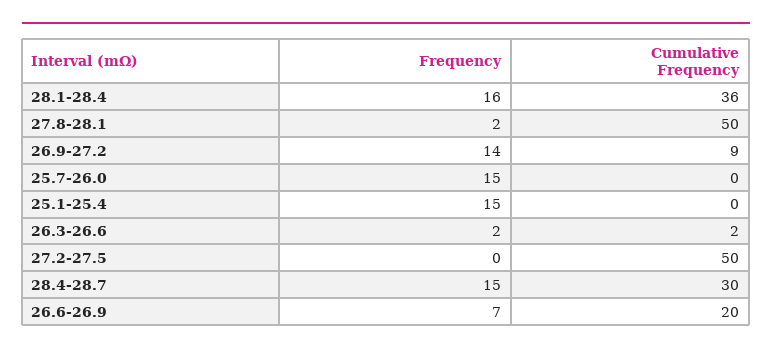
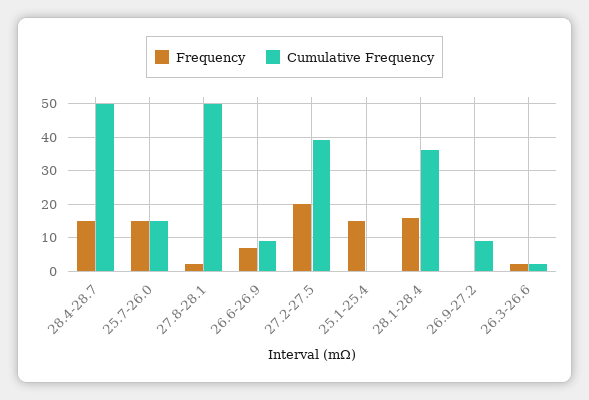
  {
    "Frequency": {
      "28.1-28.4": 16,
      "27.8-28.1": 2,
-     "26.9-27.2": 14,
+     "26.9-27.2": 0,
      "25.7-26.0": 15,
      "25.1-25.4": 15,
      "26.3-26.6": 2,
-     "27.2-27.5": 0,
+     "27.2-27.5": 20,
      "28.4-28.7": 15,
      "26.6-26.9": 7
    },
    "Cumulative Frequency": {
      "28.1-28.4": 36,
      "27.8-28.1": 50,
      "26.9-27.2": 9,
-     "25.7-26.0": 0,
+     "25.7-26.0": 15,
      "25.1-25.4": 0,
      "26.3-26.6": 2,
-     "27.2-27.5": 50,
+     "27.2-27.5": 40,
-     "28.4-28.7": 30,
+     "28.4-28.7": 50,
-     "26.6-26.9": 20
+     "26.6-26.9": 10
    }
  }

